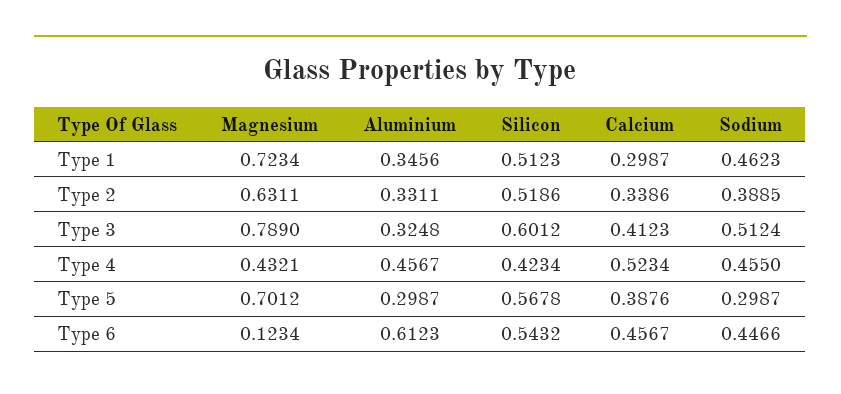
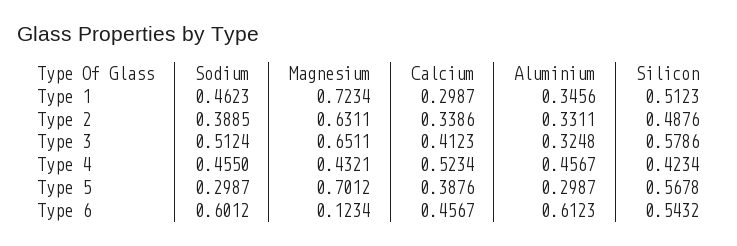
  {
    "Magnesium": {
      "Type 1": 0.7234,
      "Type 2": 0.6311,
-     "Type 3": 0.789,
+     "Type 3": 0.6511,
      "Type 4": 0.4321,
      "Type 5": 0.7012,
      "Type 6": 0.1234
    },
    "Aluminium": {
      "Type 1": 0.3456,
      "Type 2": 0.3311,
      "Type 3": 0.3248,
      "Type 4": 0.4567,
      "Type 5": 0.2987,
      "Type 6": 0.6123
    },
    "Silicon": {
      "Type 1": 0.5123,
-     "Type 2": 0.5186,
+     "Type 2": 0.4876,
-     "Type 3": 0.6012,
+     "Type 3": 0.5786,
      "Type 4": 0.4234,
      "Type 5": 0.5678,
      "Type 6": 0.5432
    },
    "Calcium": {
      "Type 1": 0.2987,
      "Type 2": 0.3386,
      "Type 3": 0.4123,
      "Type 4": 0.5234,
      "Type 5": 0.3876,
      "Type 6": 0.4567
    },
    "Sodium": {
      "Type 1": 0.4623,
      "Type 2": 0.3885,
      "Type 3": 0.5124,
      "Type 4": 0.455,
      "Type 5": 0.2987,
-     "Type 6": 0.4466
+     "Type 6": 0.6012
    }
  }

